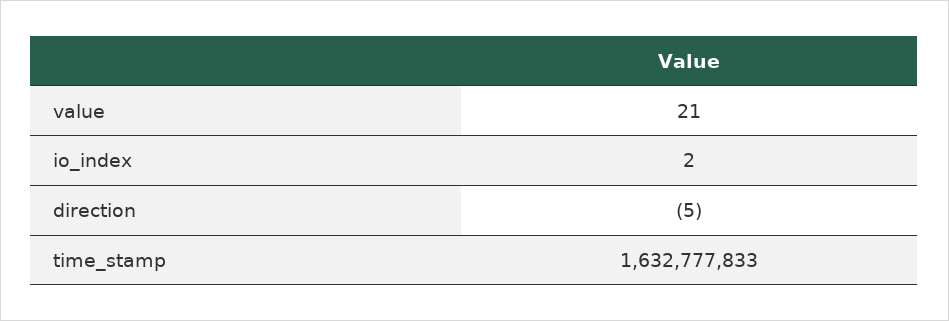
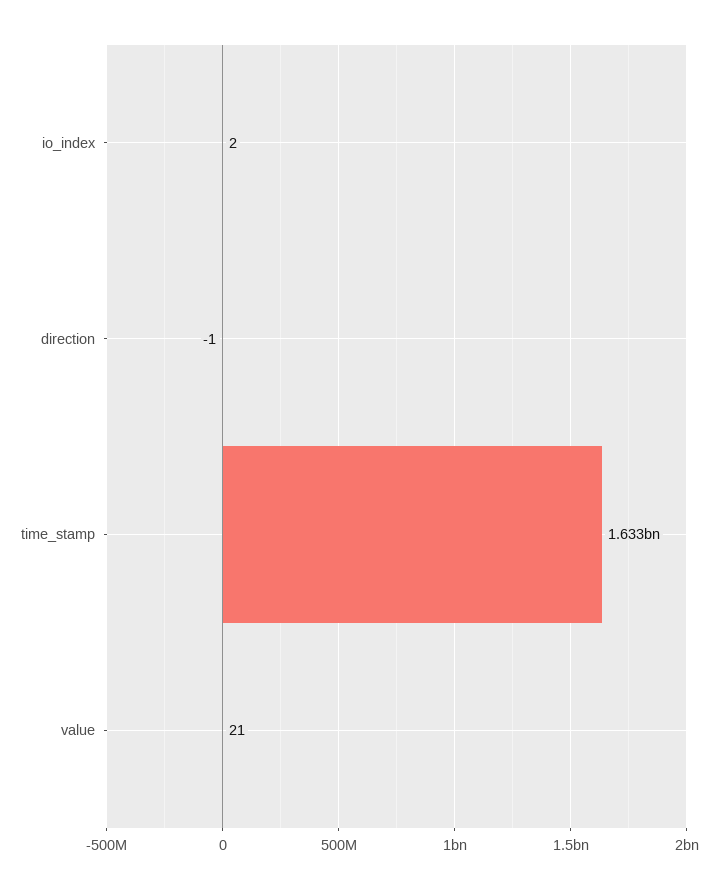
  {
    "value": 21,
    "io_index": 2,
-   "direction": -5,
+   "direction": -1,
    "time_stamp": 1632777833
  }

